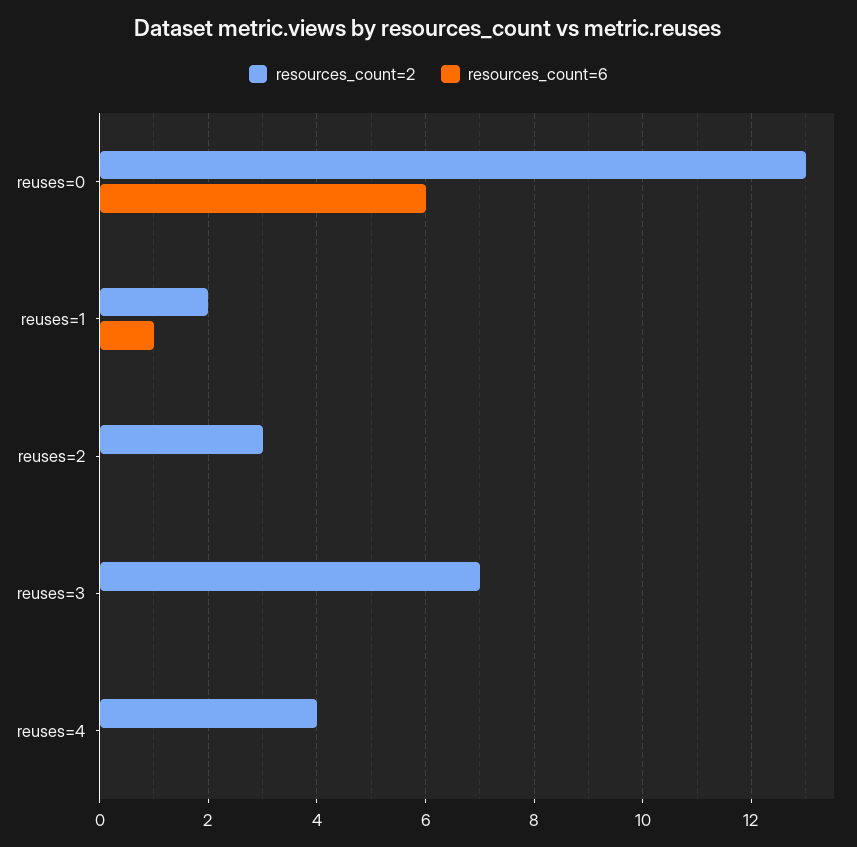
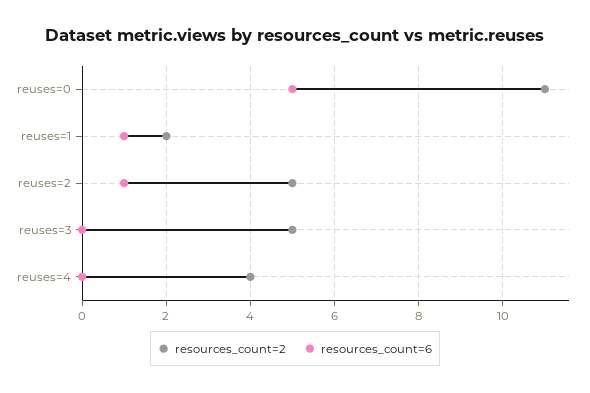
  {
    "resources_count=2": {
-     "reuses=0": 13,
+     "reuses=0": 11,
      "reuses=1": 2,
-     "reuses=2": 3,
+     "reuses=2": 5,
-     "reuses=3": 7,
+     "reuses=3": 5,
      "reuses=4": 4
    },
    "resources_count=6": {
-     "reuses=0": 6,
+     "reuses=0": 5,
      "reuses=1": 1,
-     "reuses=2": 0,
+     "reuses=2": 1,
      "reuses=3": 0,
      "reuses=4": 0
    }
  }

